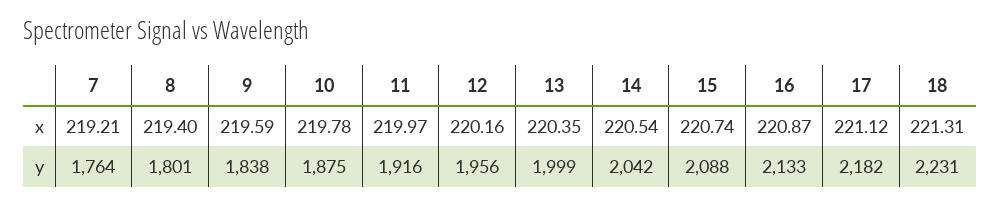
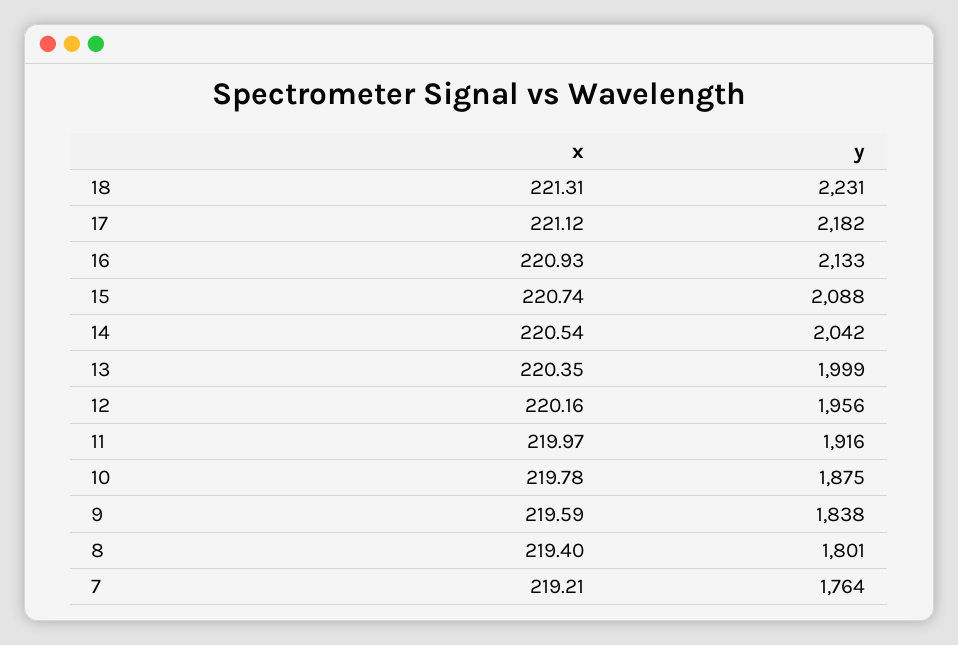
  {
    "7": {
      "x": 219.21,
      "y": 1764
    },
    "8": {
      "x": 219.4,
      "y": 1801
    },
    "9": {
      "x": 219.59,
      "y": 1838
    },
    "10": {
      "x": 219.78,
      "y": 1875
    },
    "11": {
      "x": 219.97,
      "y": 1916
    },
    "12": {
      "x": 220.16,
      "y": 1956
    },
    "13": {
      "x": 220.35,
      "y": 1999
    },
    "14": {
      "x": 220.54,
      "y": 2042
    },
    "15": {
      "x": 220.74,
      "y": 2088
    },
    "16": {
-     "x": 220.87,
+     "x": 220.93,
      "y": 2133
    },
    "17": {
      "x": 221.12,
      "y": 2182
    },
    "18": {
      "x": 221.31,
      "y": 2231
    }
  }

